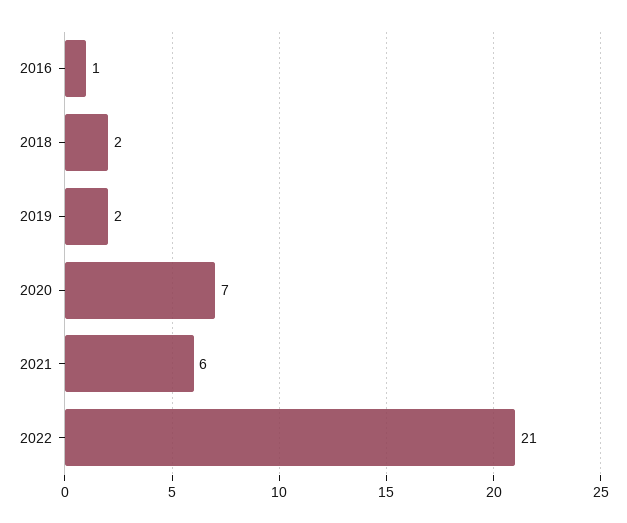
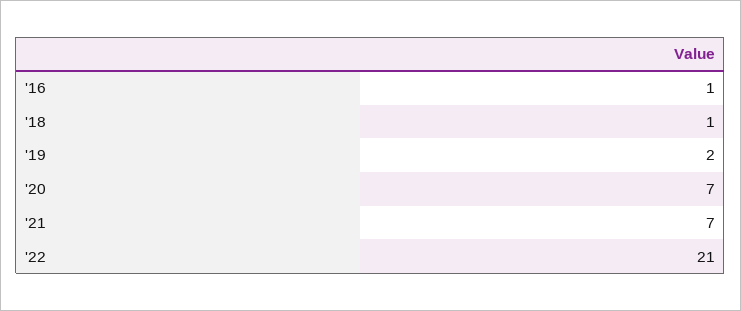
  {
    "2016": 1,
-   "2018": 2,
+   "2018": 1,
    "2019": 2,
    "2020": 7,
-   "2021": 6,
+   "2021": 7,
    "2022": 21
  }

